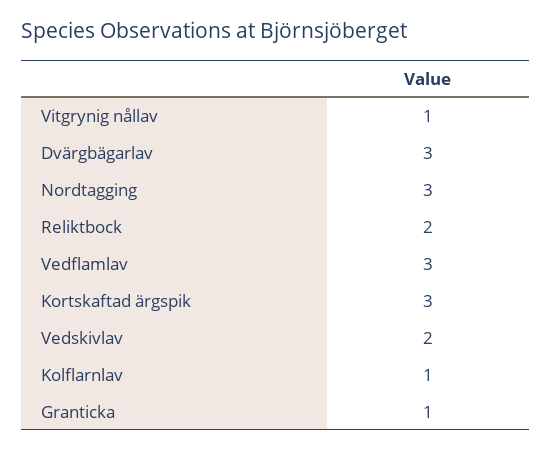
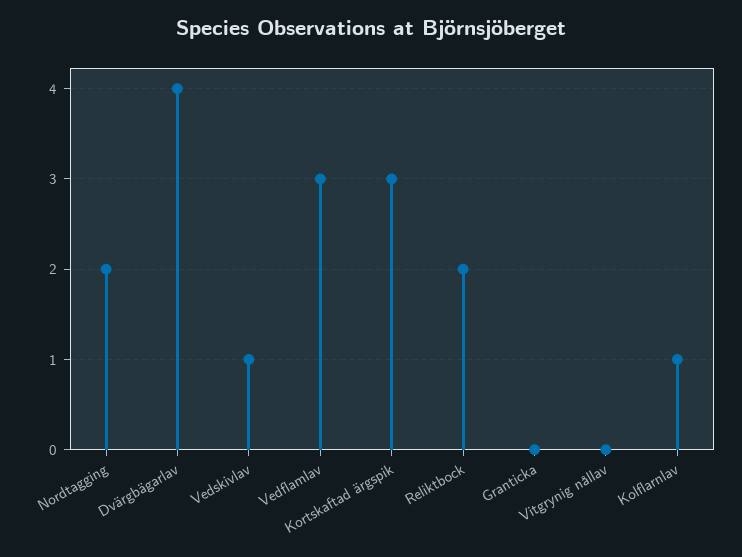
  {
-   "Vitgrynig nållav": 1,
+   "Vitgrynig nållav": 0,
-   "Dvärgbägarlav": 3,
+   "Dvärgbägarlav": 4,
-   "Nordtagging": 3,
+   "Nordtagging": 2,
    "Reliktbock": 2,
    "Vedflamlav": 3,
    "Kortskaftad ärgspik": 3,
-   "Vedskivlav": 2,
+   "Vedskivlav": 1,
    "Kolflarnlav": 1,
-   "Granticka": 1
+   "Granticka": 0
  }

